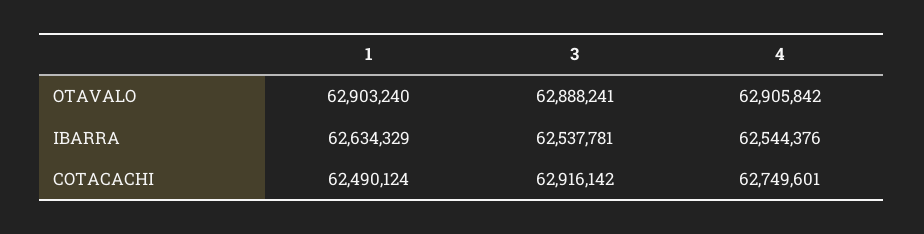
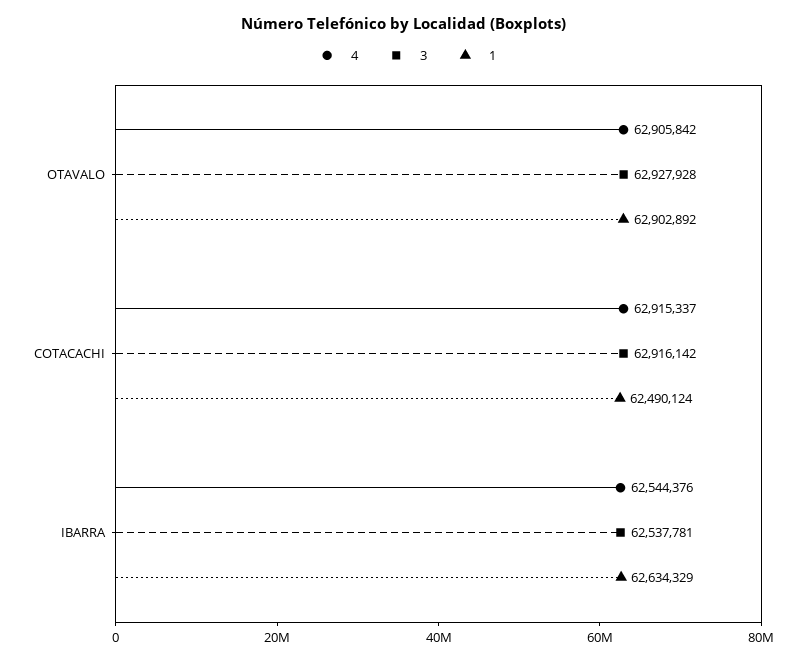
  {
    "1": {
-     "OTAVALO": 62903240,
+     "OTAVALO": 62902892,
      "IBARRA": 62634329,
      "COTACACHI": 62490124
    },
    "3": {
-     "OTAVALO": 62888241,
+     "OTAVALO": 62927928,
      "IBARRA": 62537781,
      "COTACACHI": 62916142
    },
    "4": {
      "OTAVALO": 62905842,
      "IBARRA": 62544376,
-     "COTACACHI": 62749601
+     "COTACACHI": 62915337
    }
  }

